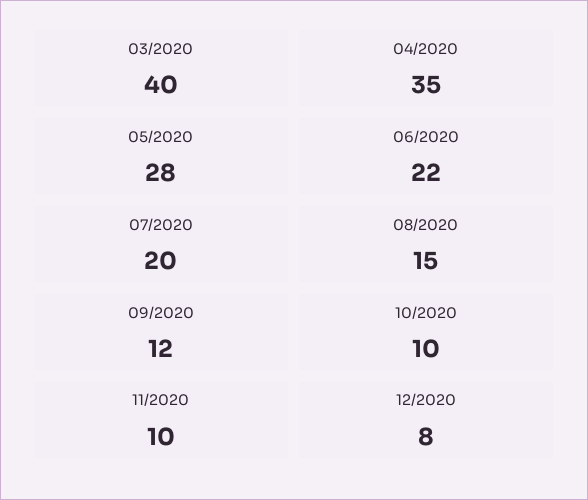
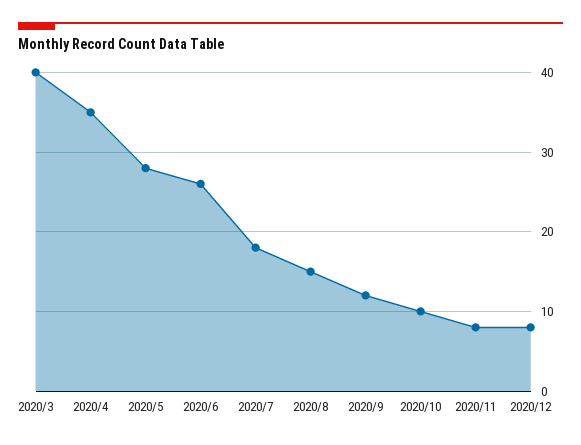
  {
    "03/2020": 40,
    "04/2020": 35,
    "05/2020": 28,
-   "06/2020": 22,
+   "06/2020": 26,
-   "07/2020": 20,
+   "07/2020": 18,
    "08/2020": 15,
    "09/2020": 12,
    "10/2020": 10,
-   "11/2020": 10,
+   "11/2020": 8,
    "12/2020": 8
  }

